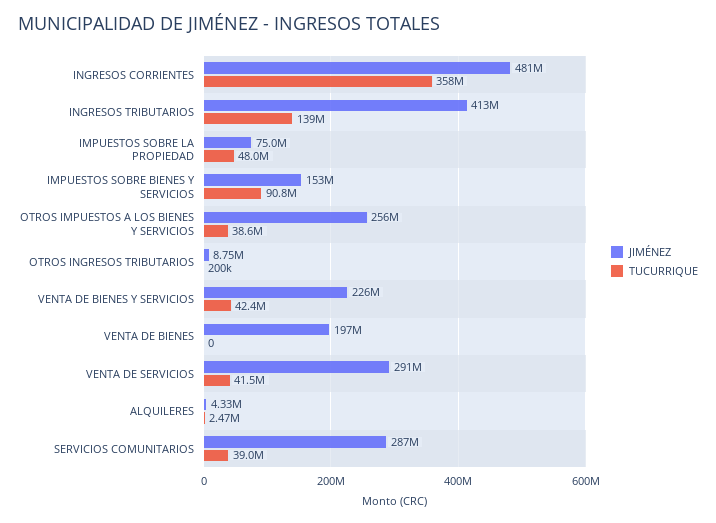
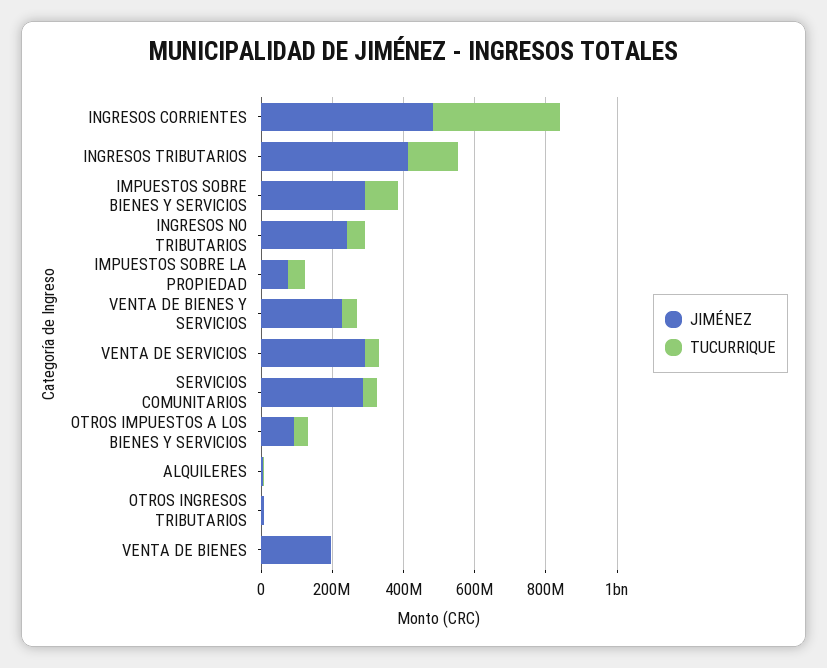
  {
    "JIMÉNEZ": {
      "INGRESOS CORRIENTES": 481000000,
      "INGRESOS TRIBUTARIOS": 413000000,
      "IMPUESTOS SOBRE LA PROPIEDAD": 75000000,
-     "IMPUESTOS SOBRE BIENES Y SERVICIOS": 153000000,
+     "IMPUESTOS SOBRE BIENES Y SERVICIOS": 300000000,
-     "OTROS IMPUESTOS A LOS BIENES Y SERVICIOS": 256000000,
+     "OTROS IMPUESTOS A LOS BIENES Y SERVICIOS": 100000000,
      "OTROS INGRESOS TRIBUTARIOS": 8750000,
      "VENTA DE BIENES Y SERVICIOS": 226000000,
      "VENTA DE BIENES": 197000000,
      "VENTA DE SERVICIOS": 291000000,
      "ALQUILERES": 4330000,
-     "SERVICIOS COMUNITARIOS": 287000000
+     "SERVICIOS COMUNITARIOS": 287000000,
+     "INGRESOS NO TRIBUTARIOS": 250000000
    },
    "TUCURRIQUE": {
      "INGRESOS CORRIENTES": 358000000,
      "INGRESOS TRIBUTARIOS": 139000000,
      "IMPUESTOS SOBRE LA PROPIEDAD": 48000000,
      "IMPUESTOS SOBRE BIENES Y SERVICIOS": 90800000,
      "OTROS IMPUESTOS A LOS BIENES Y SERVICIOS": 38600000,
      "OTROS INGRESOS TRIBUTARIOS": 200000,
      "VENTA DE BIENES Y SERVICIOS": 42400000,
      "VENTA DE BIENES": 0,
      "VENTA DE SERVICIOS": 41500000,
      "ALQUILERES": 2470000,
-     "SERVICIOS COMUNITARIOS": 39000000
+     "SERVICIOS COMUNITARIOS": 39000000,
+     "INGRESOS NO TRIBUTARIOS": 50000000
    }
  }

